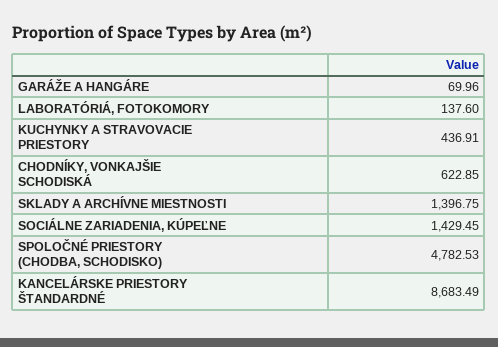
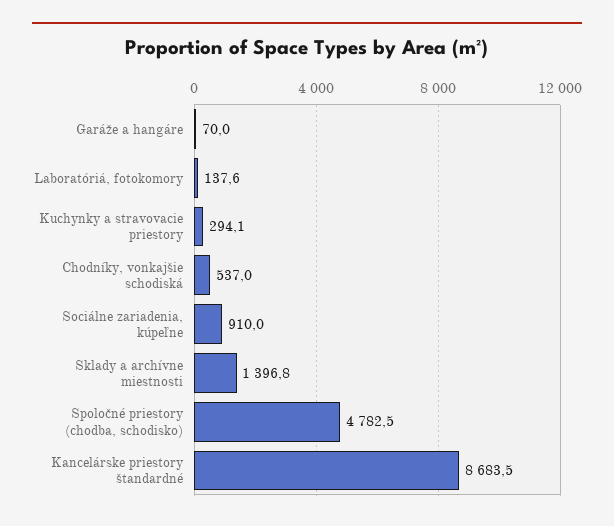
  {
    "GARÁŽE A HANGÁRE": 69.96,
    "LABORATÓRIÁ, FOTOKOMORY": 137.6,
-   "KUCHYNKY A STRAVOVACIE PRIESTORY": 436.91,
+   "KUCHYNKY A STRAVOVACIE PRIESTORY": 294.1,
-   "CHODNÍKY, VONKAJŠIE SCHODISKÁ": 622.85,
+   "CHODNÍKY, VONKAJŠIE SCHODISKÁ": 537,
    "SKLADY A ARCHÍVNE MIESTNOSTI": 1396.75,
-   "SOCIÁLNE ZARIADENIA, KÚPEĽNE": 1429.45,
+   "SOCIÁLNE ZARIADENIA, KÚPEĽNE": 910,
    "SPOLOČNÉ PRIESTORY (CHODBA, SCHODISKO)": 4782.53,
    "KANCELÁRSKE PRIESTORY ŠTANDARDNÉ": 8683.49
  }

